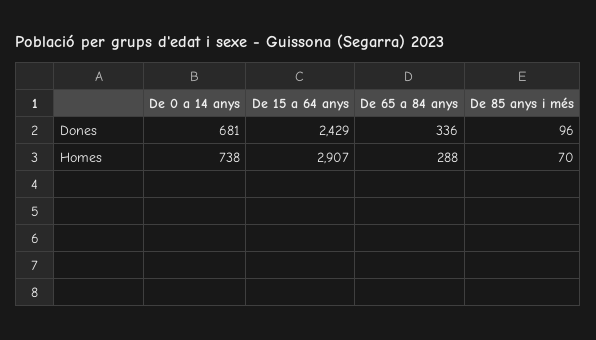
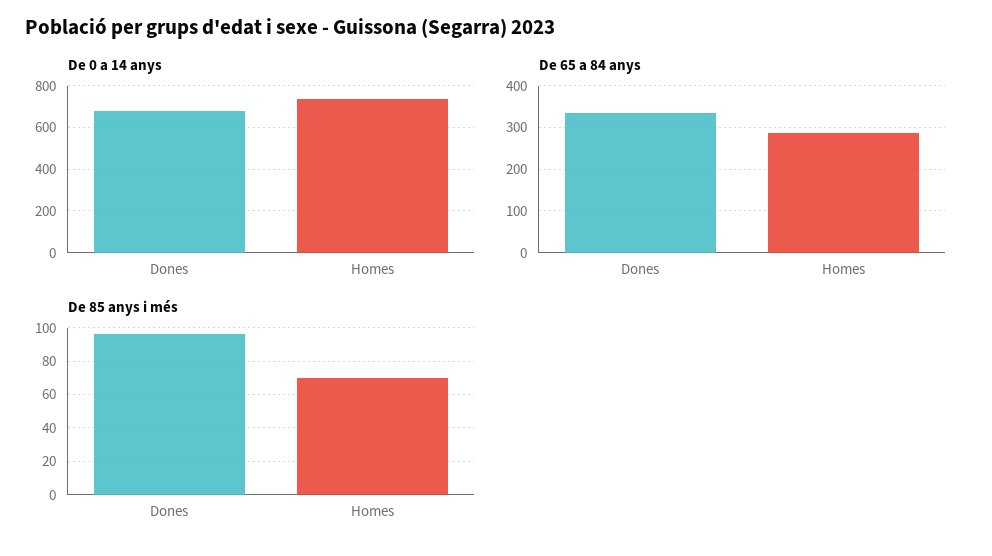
  {
    "De 0 a 14 anys": {
      "Dones": 681,
      "Homes": 738
    },
-   "De 15 a 64 anys": {
-     "Dones": 2429,
-     "Homes": 2907
-   },
    "De 65 a 84 anys": {
      "Dones": 336,
      "Homes": 288
    },
    "De 85 anys i més": {
      "Dones": 96,
      "Homes": 70
    }
  }

